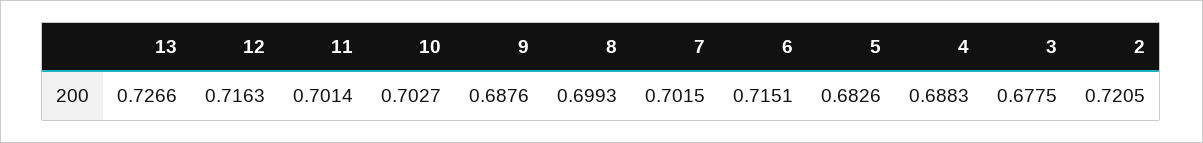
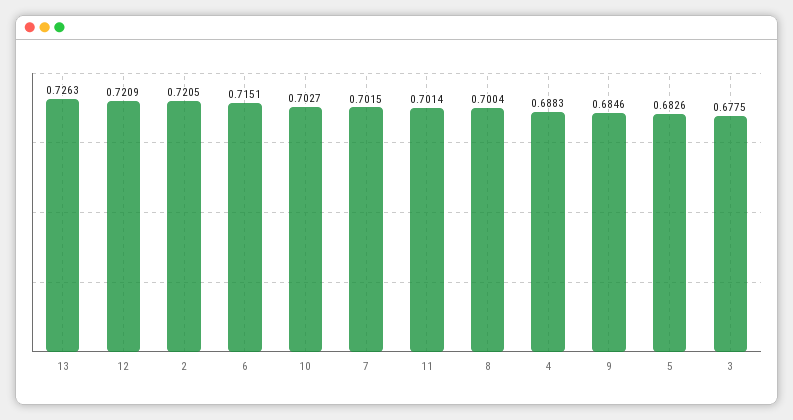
  {
-   "13": 0.7266,
+   "13": 0.7263,
-   "12": 0.7163,
+   "12": 0.7209,
    "11": 0.7014,
    "10": 0.7027,
-   "9": 0.6876,
+   "9": 0.6846,
-   "8": 0.6993,
+   "8": 0.7004,
    "7": 0.7015,
    "6": 0.7151,
    "5": 0.6826,
    "4": 0.6883,
    "3": 0.6775,
    "2": 0.7205
  }

